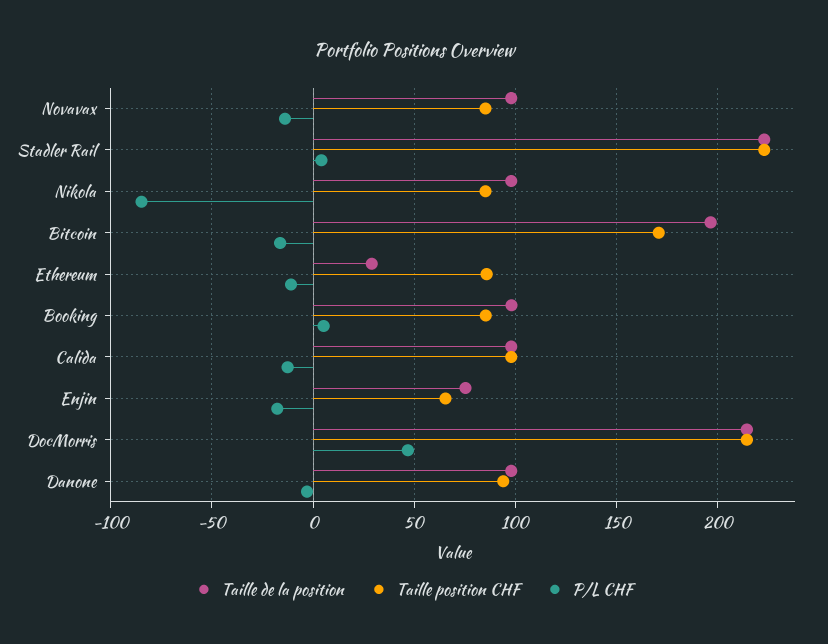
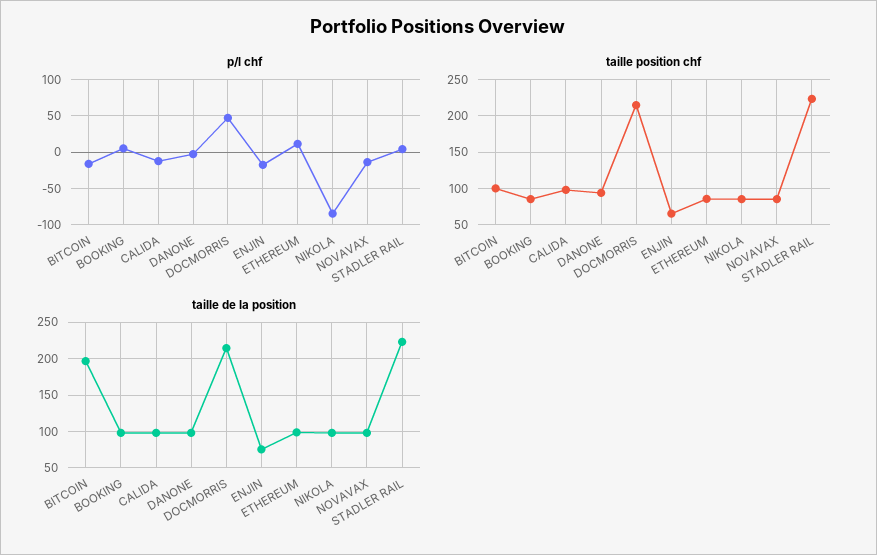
  {
    "Taille de la position": {
      "Novavax": 100,
      "Stadler Rail": 225,
      "Nikola": 100,
      "Bitcoin": 195,
-     "Ethereum": 30,
+     "Ethereum": 100,
      "Booking": 100,
      "Calida": 100,
      "Enjin": 75,
      "DocMorris": 215,
      "Danone": 100
    },
    "Taille position CHF": {
      "Novavax": 85,
      "Stadler Rail": 225,
      "Nikola": 85,
-     "Bitcoin": 170,
+     "Bitcoin": 100,
      "Ethereum": 85,
      "Booking": 85,
      "Calida": 100,
      "Enjin": 65,
      "DocMorris": 215,
      "Danone": 95
    },
    "P/L CHF": {
      "Novavax": -15,
      "Stadler Rail": 5,
      "Nikola": -85,
      "Bitcoin": -15,
-     "Ethereum": -10,
+     "Ethereum": 10,
      "Booking": 5,
      "Calida": -15,
      "Enjin": -20,
      "DocMorris": 45,
      "Danone": -5
    }
  }

